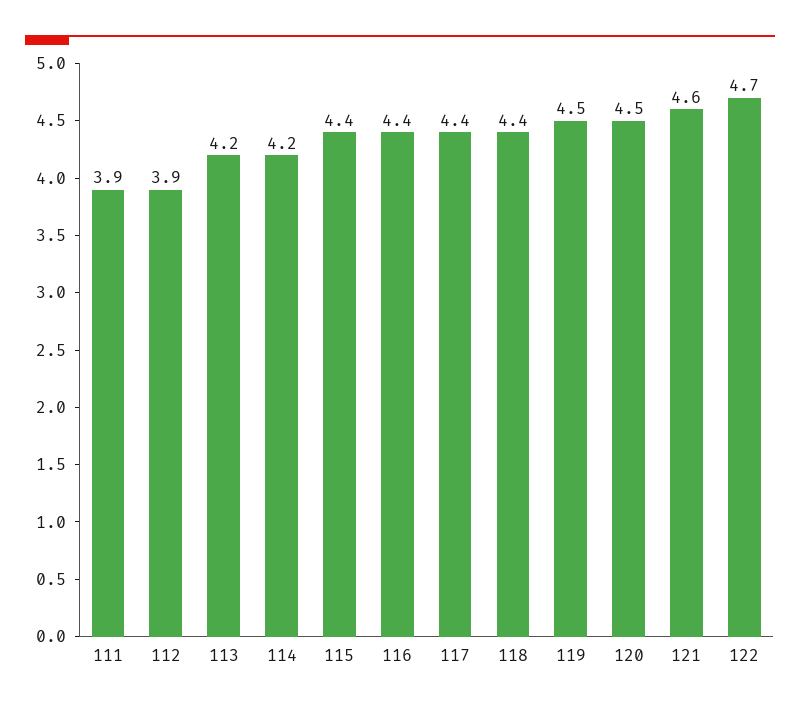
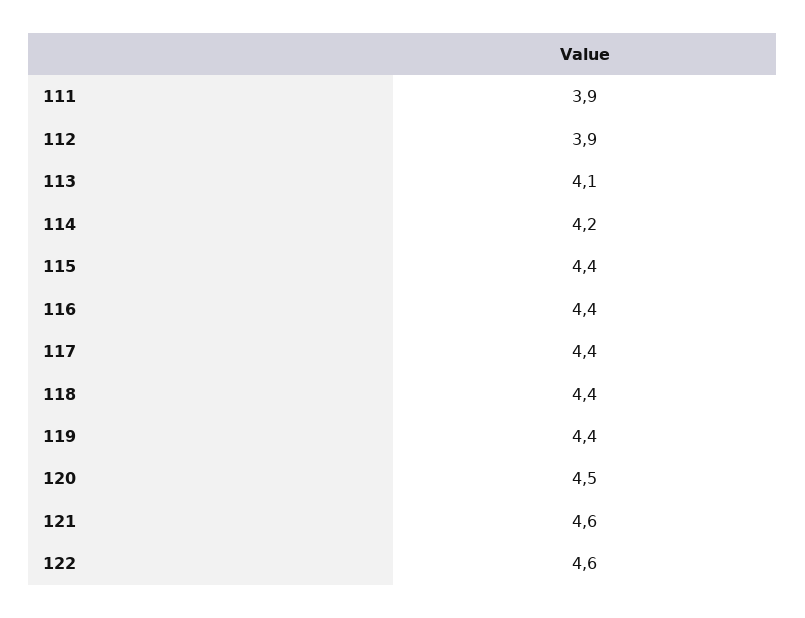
  {
    "111": 3.9,
    "112": 3.9,
-   "113": 4.2,
+   "113": 4.1,
    "114": 4.2,
    "115": 4.4,
    "116": 4.4,
    "117": 4.4,
    "118": 4.4,
-   "119": 4.5,
+   "119": 4.4,
    "120": 4.5,
    "121": 4.6,
-   "122": 4.7
+   "122": 4.6
  }

